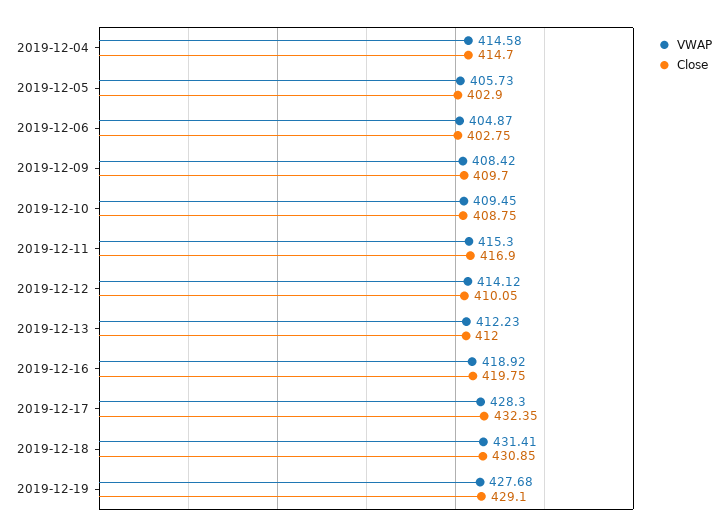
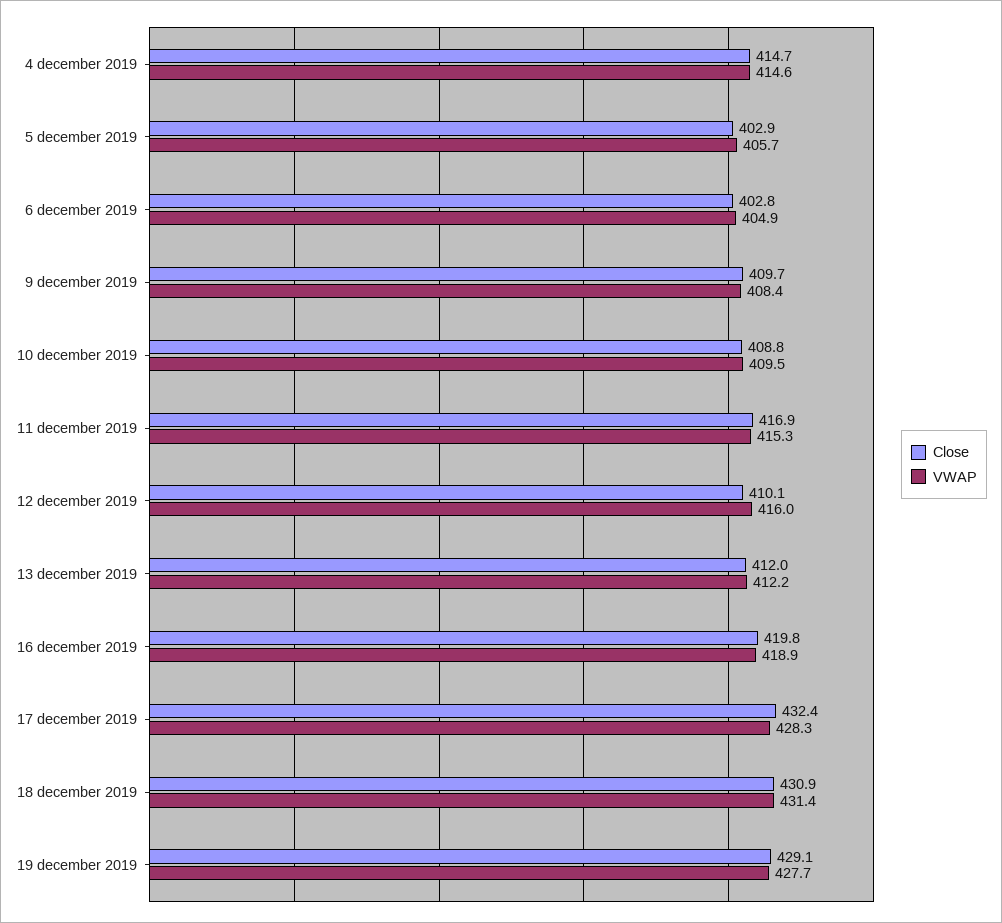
  {
    "VWAP": {
      "2019-12-04": 414.58,
      "2019-12-05": 405.73,
      "2019-12-06": 404.87,
      "2019-12-09": 408.42,
      "2019-12-10": 409.45,
      "2019-12-11": 415.3,
-     "2019-12-12": 414.12,
+     "2019-12-12": 416,
      "2019-12-13": 412.23,
      "2019-12-16": 418.92,
      "2019-12-17": 428.3,
      "2019-12-18": 431.41,
      "2019-12-19": 427.68
    },
    "Close": {
      "2019-12-04": 414.7,
      "2019-12-05": 402.9,
      "2019-12-06": 402.75,
      "2019-12-09": 409.7,
      "2019-12-10": 408.75,
      "2019-12-11": 416.9,
      "2019-12-12": 410.05,
      "2019-12-13": 412,
      "2019-12-16": 419.75,
      "2019-12-17": 432.35,
      "2019-12-18": 430.85,
      "2019-12-19": 429.1
    }
  }

